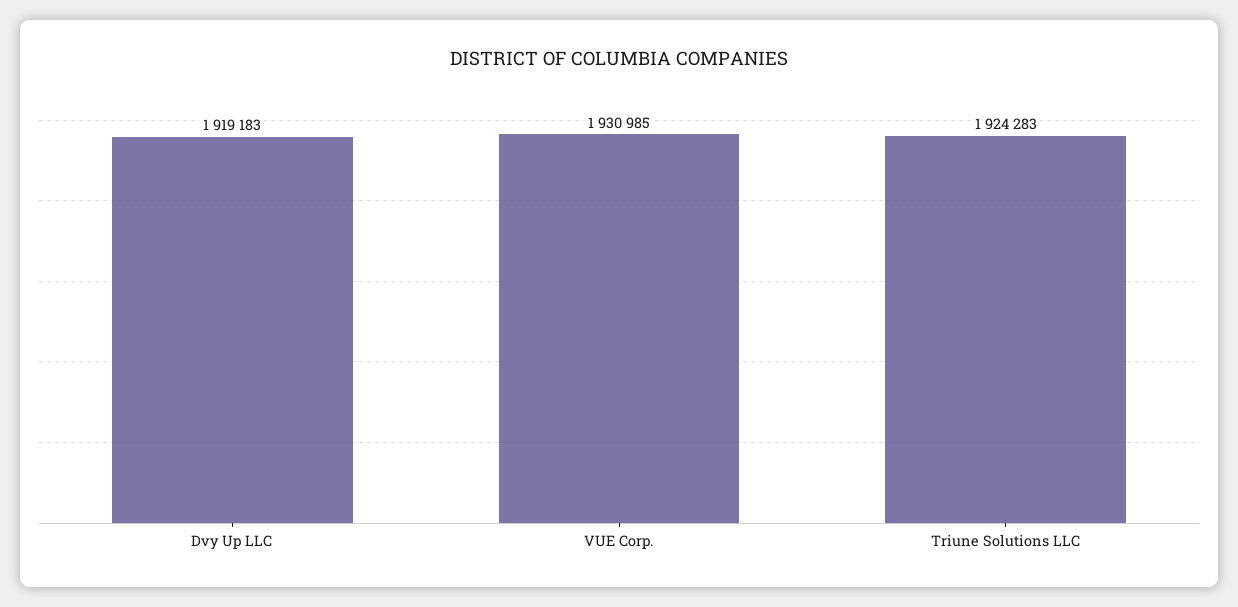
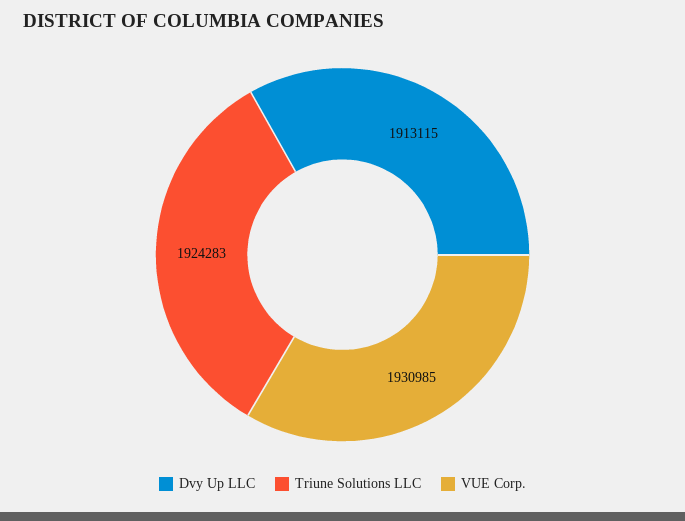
  {
-   "Dvy Up LLC": 1919183,
+   "Dvy Up LLC": 1913115,
    "VUE Corp.": 1930985,
    "Triune Solutions LLC": 1924283
  }

